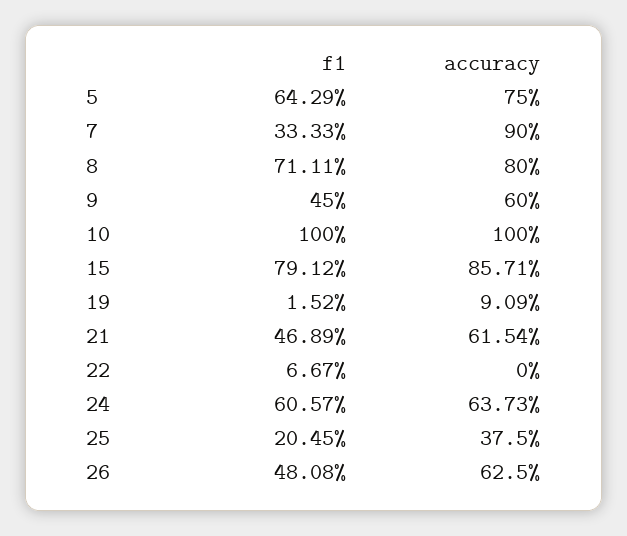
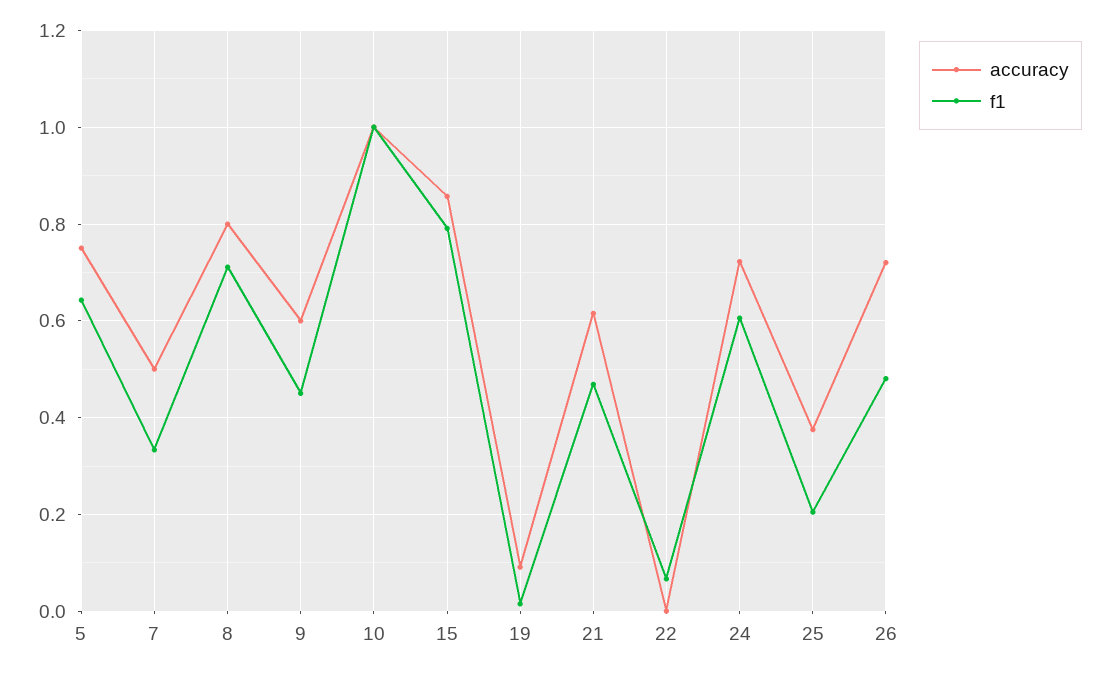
  {
    "f1": {
      "5": 0.6429,
      "7": 0.3333,
      "8": 0.7111,
      "9": 0.45,
      "10": 1,
      "15": 0.7912,
      "19": 0.0152,
      "21": 0.4689,
      "22": 0.0667,
      "24": 0.6057,
      "25": 0.2045,
      "26": 0.4808
    },
    "accuracy": {
      "5": 0.75,
-     "7": 0.9,
+     "7": 0.5,
      "8": 0.8,
      "9": 0.6,
      "10": 1,
      "15": 0.8571,
      "19": 0.0909,
      "21": 0.6154,
      "22": 0,
-     "24": 0.6373,
+     "24": 0.72,
      "25": 0.375,
-     "26": 0.625
+     "26": 0.72
    }
  }

